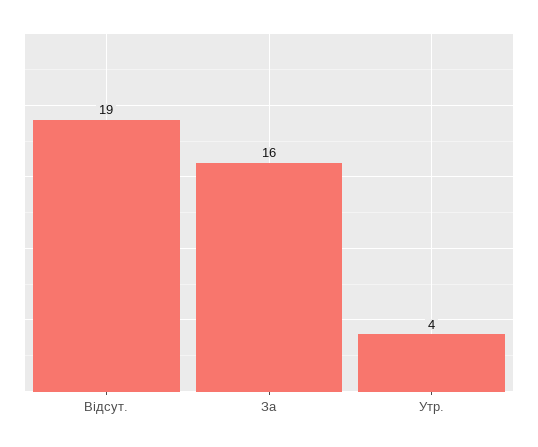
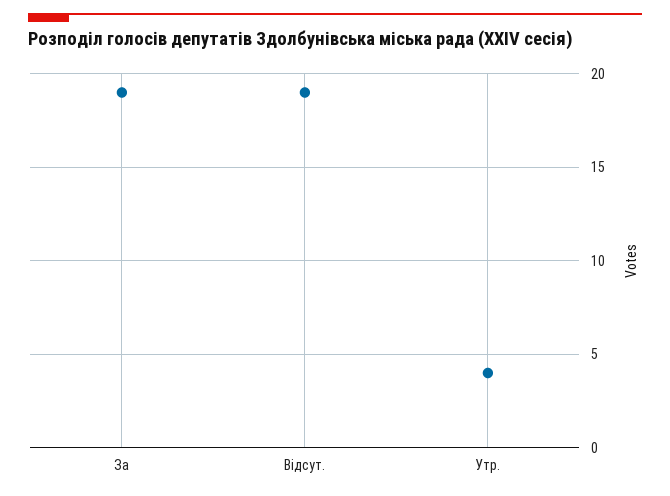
  {
    "Відсут.": 19,
-   "За": 16,
+   "За": 19,
    "Утр.": 4
  }

